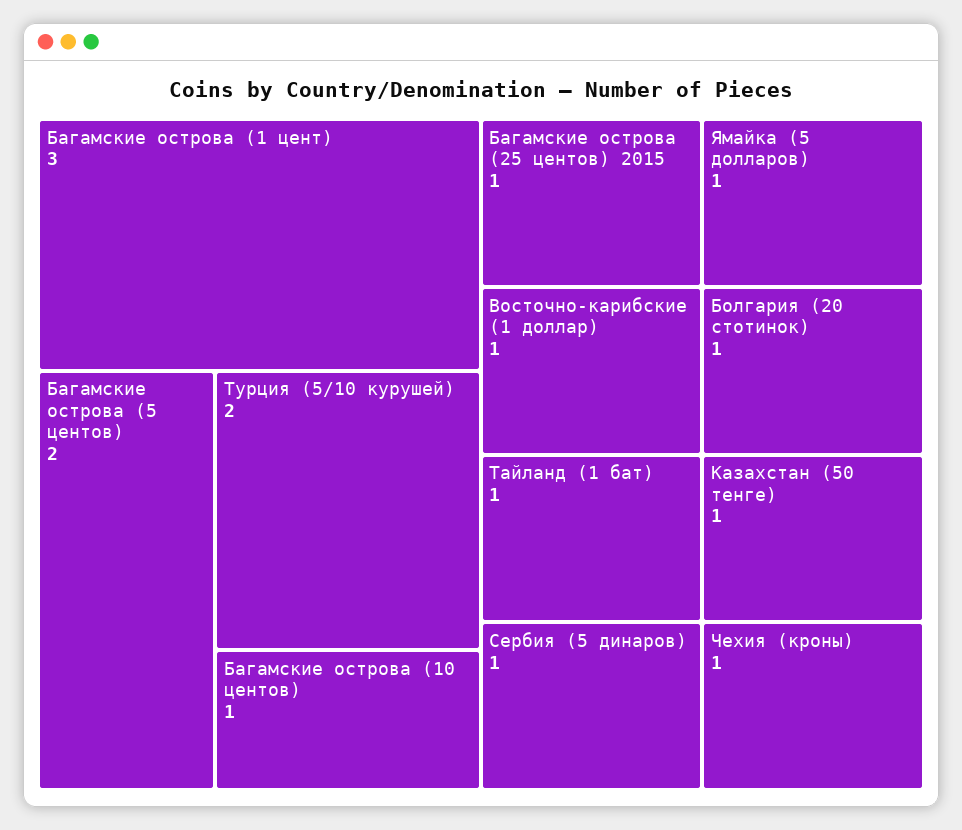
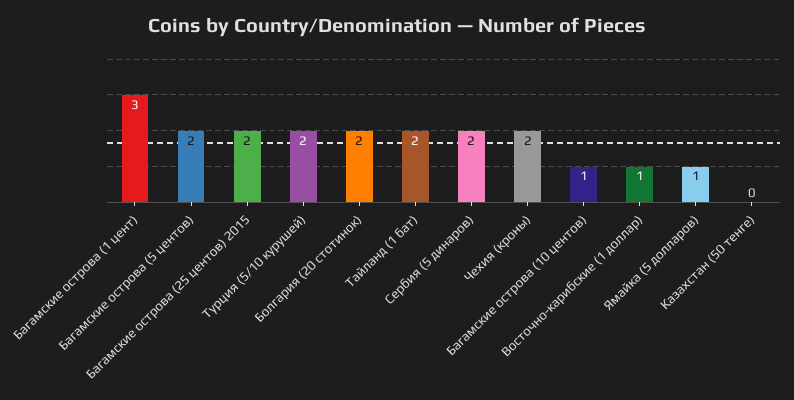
  {
    "Багамские острова (1 цент)": 3,
    "Багамские острова (5 центов)": 2,
    "Турция (5/10 курушей)": 2,
    "Багамские острова (10 центов)": 1,
-   "Багамские острова (25 центов) 2015": 1,
+   "Багамские острова (25 центов) 2015": 2,
    "Восточно-карибские (1 доллар)": 1,
    "Ямайка (5 долларов)": 1,
-   "Болгария (20 стотинок)": 1,
+   "Болгария (20 стотинок)": 2,
-   "Тайланд (1 бат)": 1,
+   "Тайланд (1 бат)": 2,
-   "Сербия (5 динаров)": 1,
+   "Сербия (5 динаров)": 2,
-   "Казахстан (50 тенге)": 1,
+   "Казахстан (50 тенге)": 0,
-   "Чехия (кроны)": 1
+   "Чехия (кроны)": 2
  }

